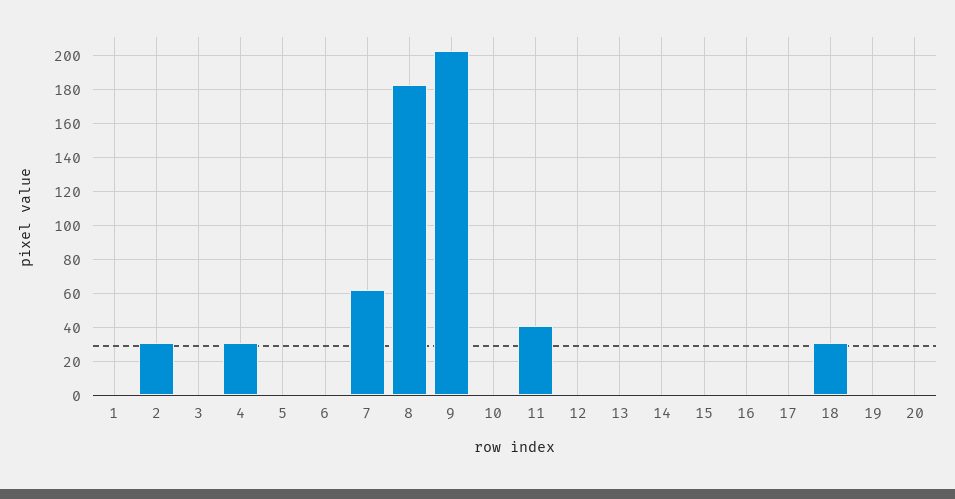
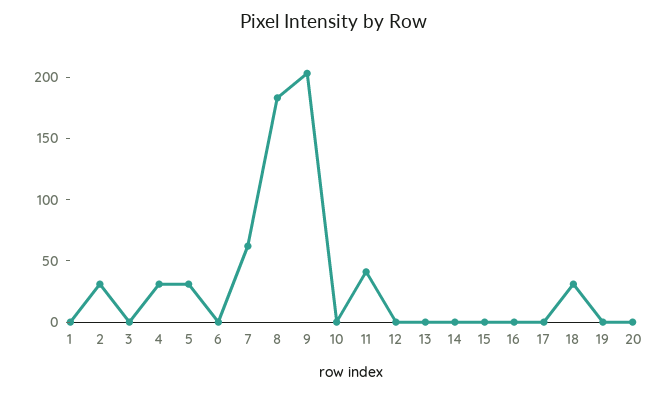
  {
    "1": 0,
    "2": 30,
    "3": 0,
    "4": 30,
-   "5": 0,
+   "5": 30,
    "6": 0,
    "7": 60,
    "8": 185,
    "9": 205,
    "10": 0,
    "11": 40,
    "12": 0,
    "13": 0,
    "14": 0,
    "15": 0,
    "16": 0,
    "17": 0,
    "18": 30,
    "19": 0,
    "20": 0
  }

